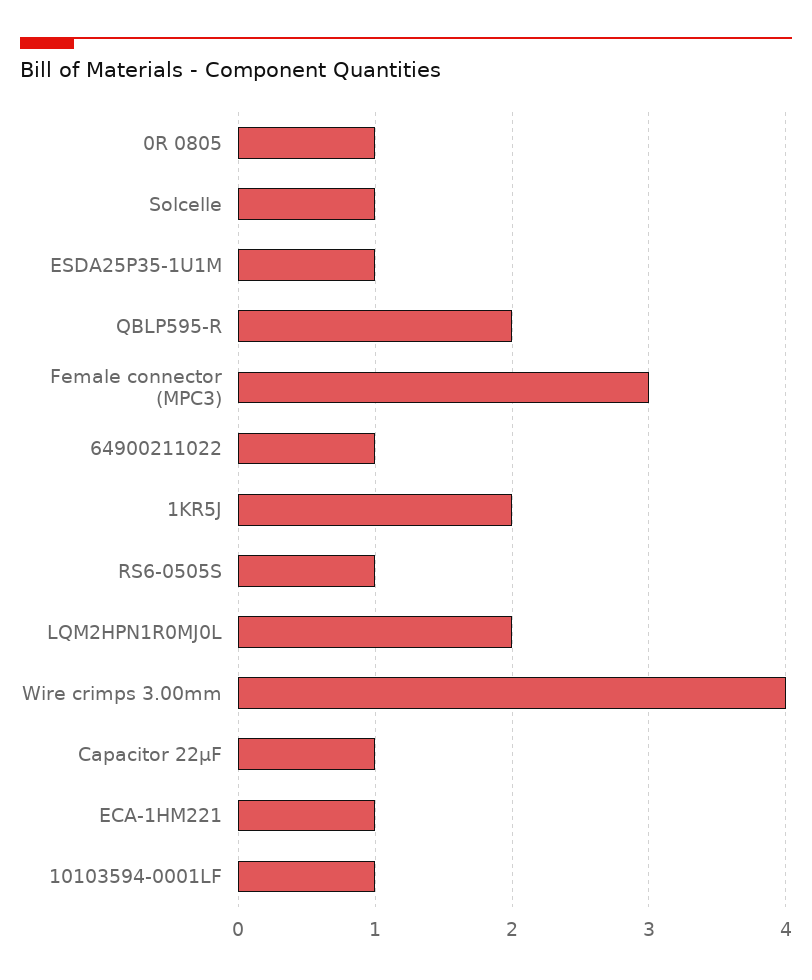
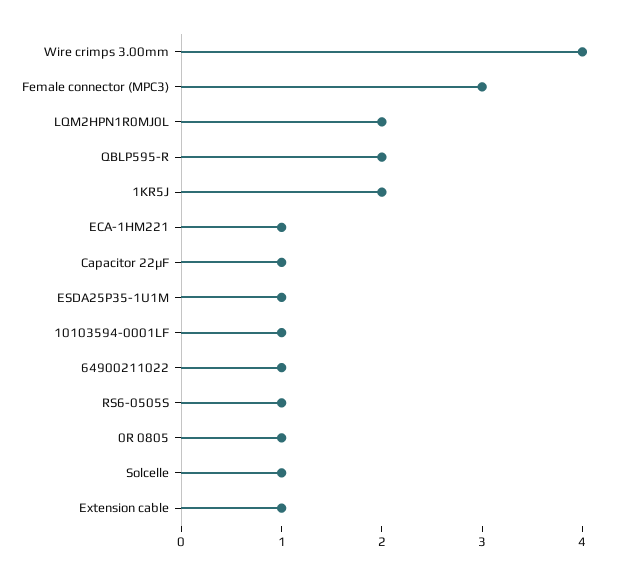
  {
    "0R 0805": 1,
    "Solcelle": 1,
    "ESDA25P35-1U1M": 1,
    "QBLP595-R": 2,
    "Female connector (MPC3)": 3,
    "64900211022": 1,
    "1KR5J": 2,
    "RS6-0505S": 1,
    "LQM2HPN1R0MJ0L": 2,
    "Wire crimps 3.00mm": 4,
    "Capacitor 22µF": 1,
    "ECA-1HM221": 1,
-   "10103594-0001LF": 1
+   "10103594-0001LF": 1,
+   "Extension cable": 1
  }

